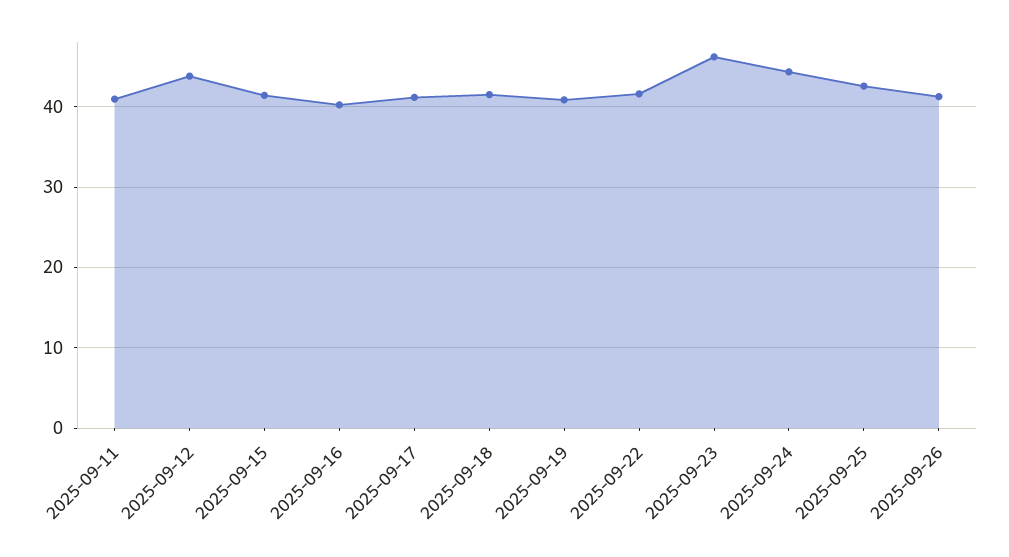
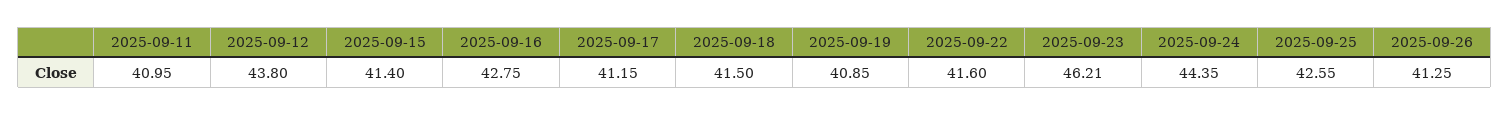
  {
    "2025-09-11": 40.95,
    "2025-09-12": 43.8,
    "2025-09-15": 41.4,
-   "2025-09-16": 40,
+   "2025-09-16": 42.75,
    "2025-09-17": 41.15,
    "2025-09-18": 41.5,
    "2025-09-19": 40.85,
    "2025-09-22": 41.6,
    "2025-09-23": 46.21,
    "2025-09-24": 44.35,
    "2025-09-25": 42.55,
    "2025-09-26": 41.25
  }

